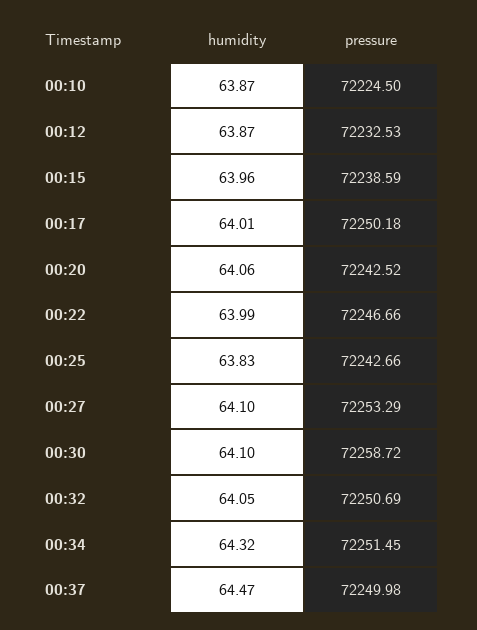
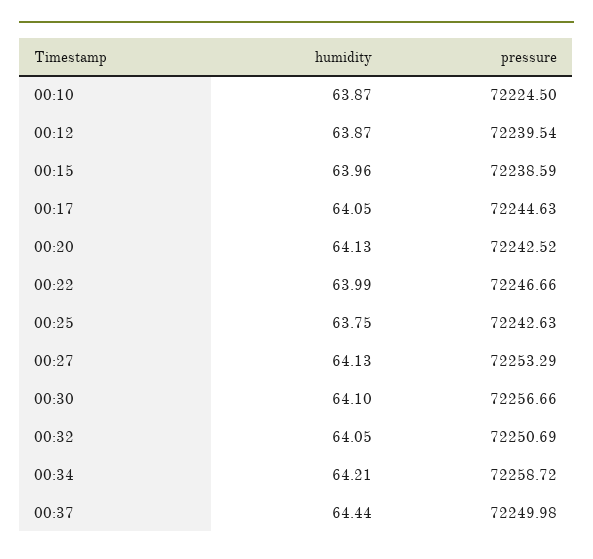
  {
    "humidity": {
      "00:10": 63.87,
      "00:12": 63.87,
      "00:15": 63.96,
-     "00:17": 64.01,
+     "00:17": 64.05,
-     "00:20": 64.06,
+     "00:20": 64.13,
      "00:22": 63.99,
-     "00:25": 63.83,
+     "00:25": 63.75,
-     "00:27": 64.1,
+     "00:27": 64.13,
      "00:30": 64.1,
      "00:32": 64.05,
-     "00:34": 64.32,
+     "00:34": 64.21,
-     "00:37": 64.47
+     "00:37": 64.44
    },
    "pressure": {
      "00:10": 72224.5,
-     "00:12": 72232.53,
+     "00:12": 72239.54,
      "00:15": 72238.59,
-     "00:17": 72250.18,
+     "00:17": 72244.63,
      "00:20": 72242.52,
      "00:22": 72246.66,
-     "00:25": 72242.66,
+     "00:25": 72242.63,
      "00:27": 72253.29,
-     "00:30": 72258.72,
+     "00:30": 72256.66,
      "00:32": 72250.69,
-     "00:34": 72251.45,
+     "00:34": 72258.72,
      "00:37": 72249.98
    }
  }

